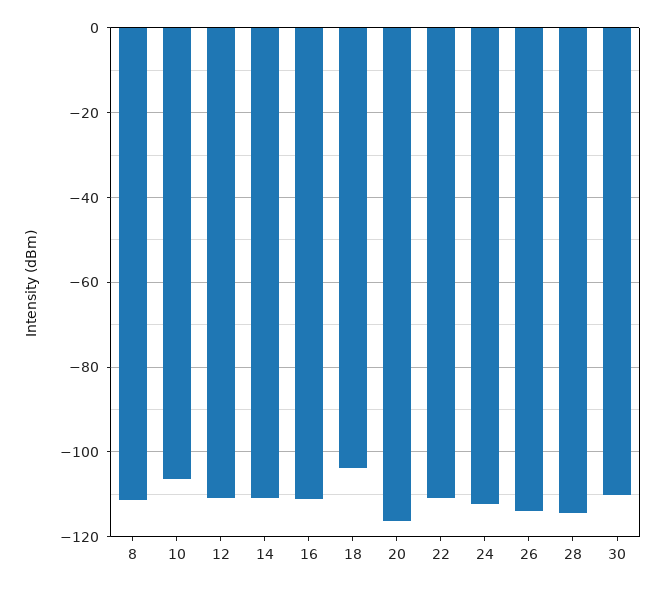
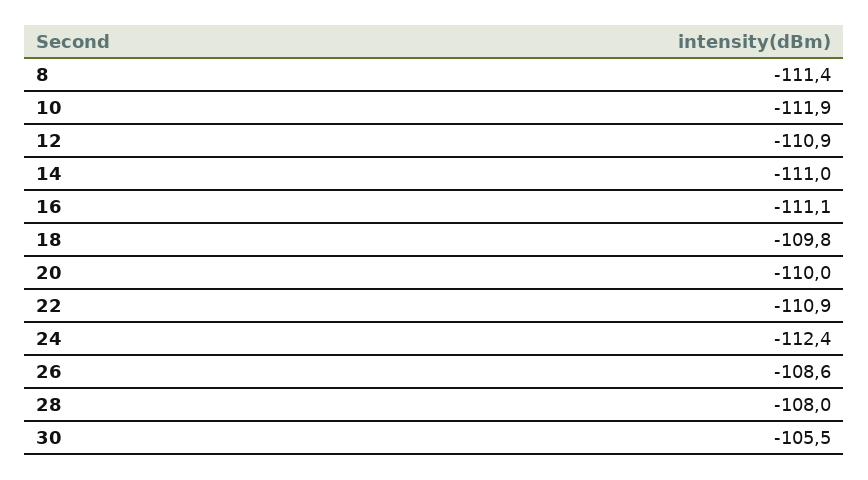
  {
    "8": -111.4,
-   "10": -106,
+   "10": -111.9,
    "12": -110.9,
    "14": -111,
    "16": -111.1,
-   "18": -104,
+   "18": -109.8,
-   "20": -116,
+   "20": -110,
    "22": -110.9,
    "24": -112.4,
-   "26": -114,
+   "26": -108.6,
-   "28": -114,
+   "28": -108,
-   "30": -110
+   "30": -105.5
  }

